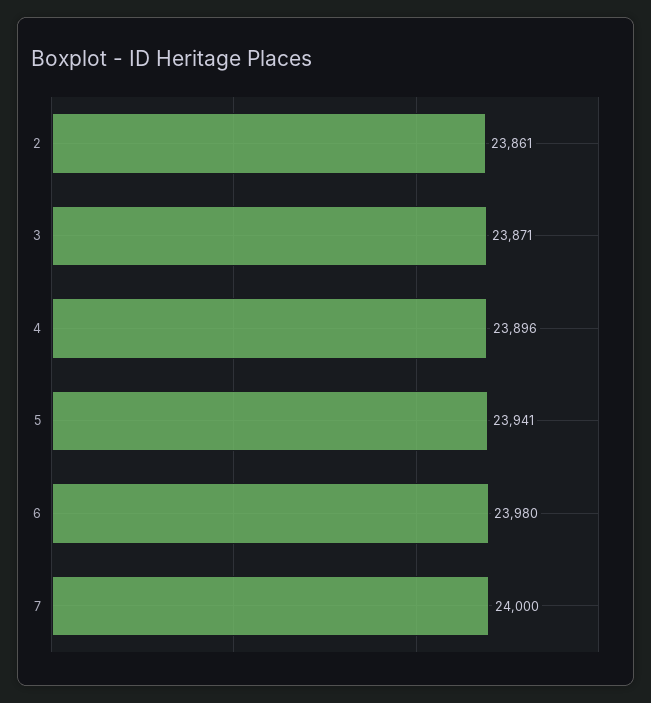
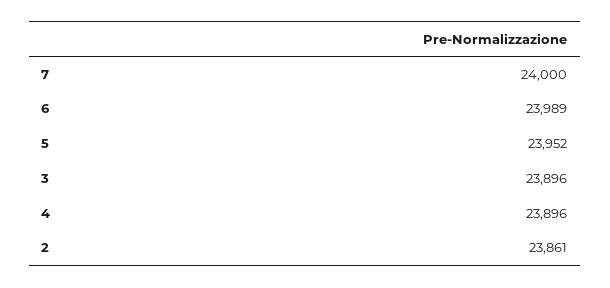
  {
    "2": 23861,
-   "3": 23871,
+   "3": 23896,
    "4": 23896,
-   "5": 23941,
+   "5": 23952,
-   "6": 23980,
+   "6": 23989,
    "7": 24000
  }

